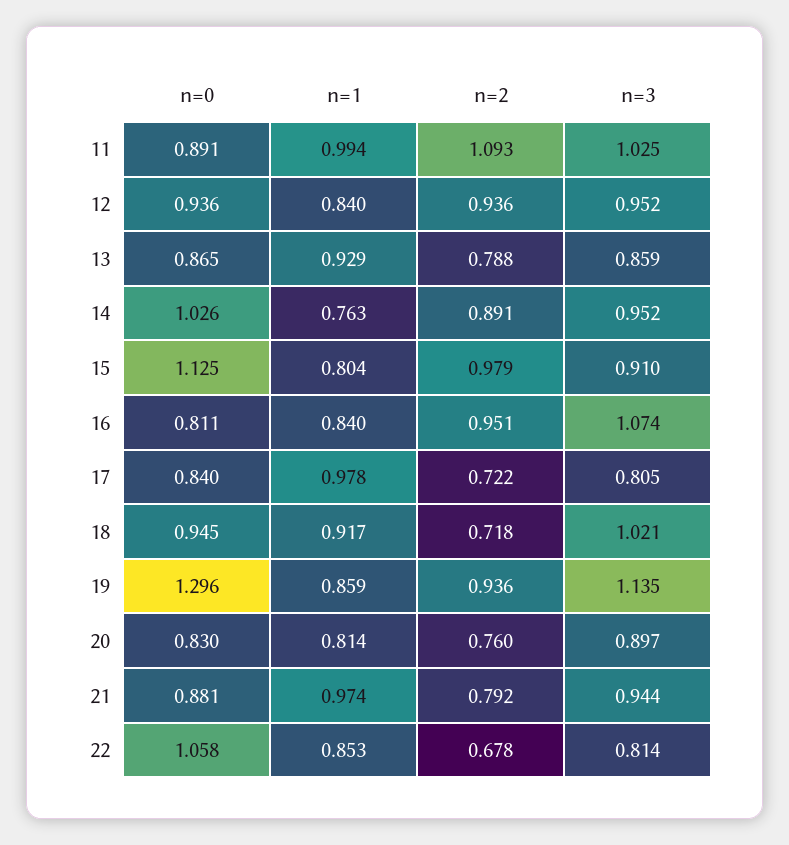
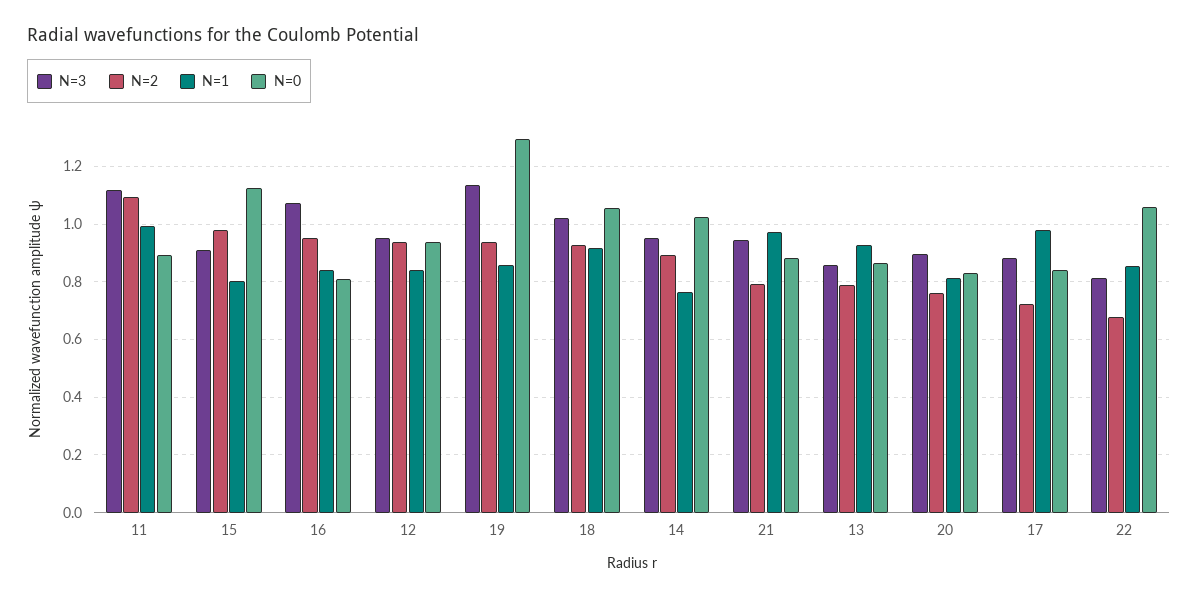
  {
    "n=0": {
      "11": 0.891,
      "12": 0.936,
      "13": 0.865,
      "14": 1.026,
      "15": 1.125,
      "16": 0.811,
      "17": 0.84,
-     "18": 0.945,
+     "18": 1.05,
      "19": 1.296,
      "20": 0.83,
      "21": 0.881,
      "22": 1.058
    },
    "n=1": {
      "11": 0.994,
      "12": 0.84,
      "13": 0.929,
      "14": 0.763,
      "15": 0.804,
      "16": 0.84,
      "17": 0.978,
      "18": 0.917,
      "19": 0.859,
      "20": 0.814,
      "21": 0.974,
      "22": 0.853
    },
    "n=2": {
      "11": 1.093,
      "12": 0.936,
      "13": 0.788,
      "14": 0.891,
      "15": 0.979,
      "16": 0.951,
      "17": 0.722,
-     "18": 0.718,
+     "18": 0.925,
      "19": 0.936,
      "20": 0.76,
      "21": 0.792,
      "22": 0.678
    },
    "n=3": {
-     "11": 1.025,
+     "11": 1.125,
      "12": 0.952,
      "13": 0.859,
      "14": 0.952,
      "15": 0.91,
      "16": 1.074,
-     "17": 0.805,
+     "17": 0.875,
      "18": 1.021,
      "19": 1.135,
      "20": 0.897,
      "21": 0.944,
      "22": 0.814
    }
  }

